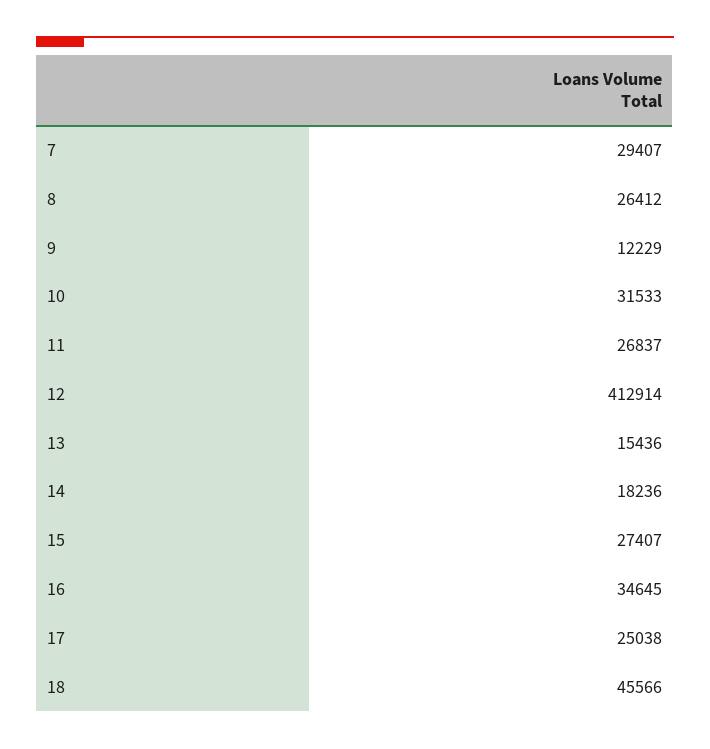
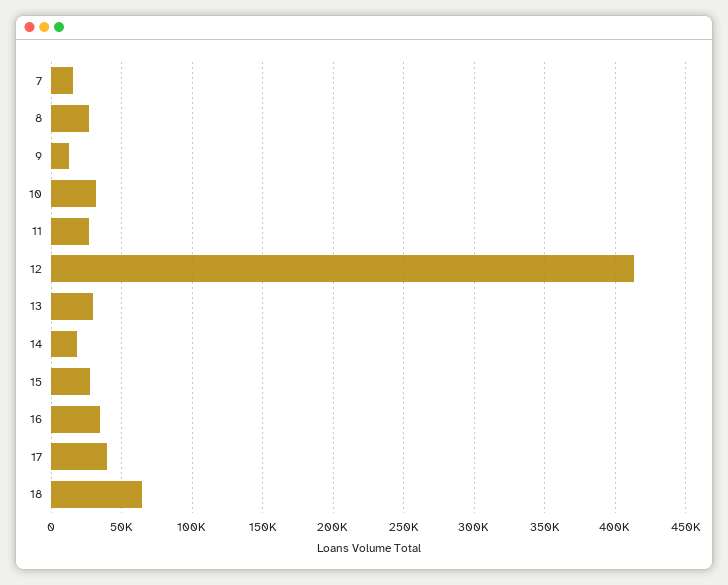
  {
-   "7": 29407,
+   "7": 15000,
    "8": 26412,
    "9": 12229,
    "10": 31533,
    "11": 26837,
    "12": 412914,
-   "13": 15436,
+   "13": 30000,
    "14": 18236,
    "15": 27407,
    "16": 34645,
-   "17": 25038,
+   "17": 40000,
-   "18": 45566
+   "18": 65000
  }

